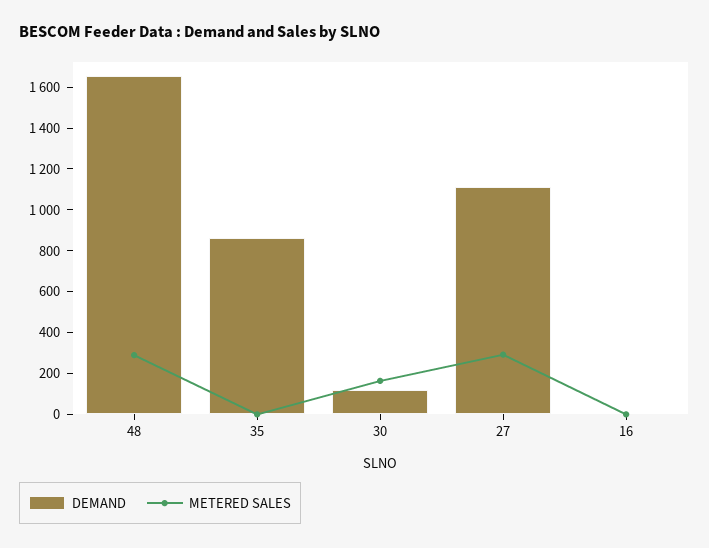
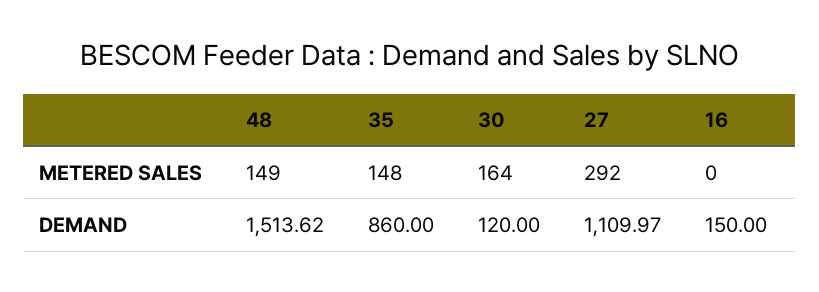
  {
    "DEMAND": {
-     "48": 1650,
+     "48": 1513.62,
      "35": 860,
      "30": 120,
      "27": 1109.97,
-     "16": 0
+     "16": 150
    },
    "METERED SALES": {
-     "48": 300,
+     "48": 149,
-     "35": 0,
+     "35": 148,
      "30": 164,
      "27": 292,
      "16": 0
    }
  }

